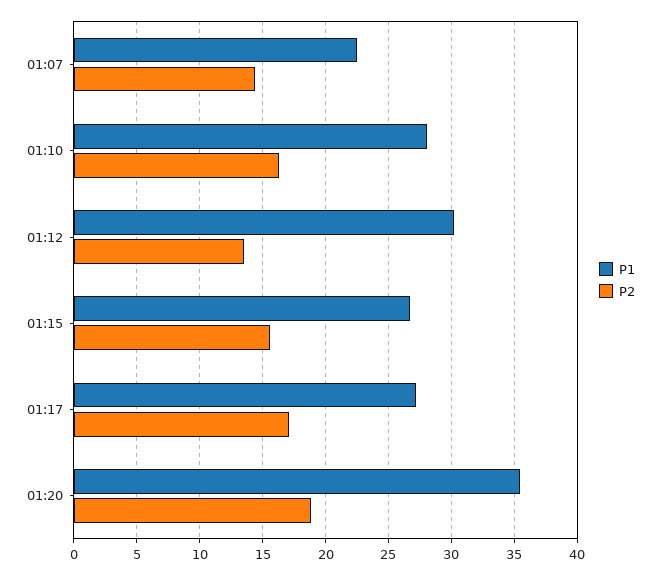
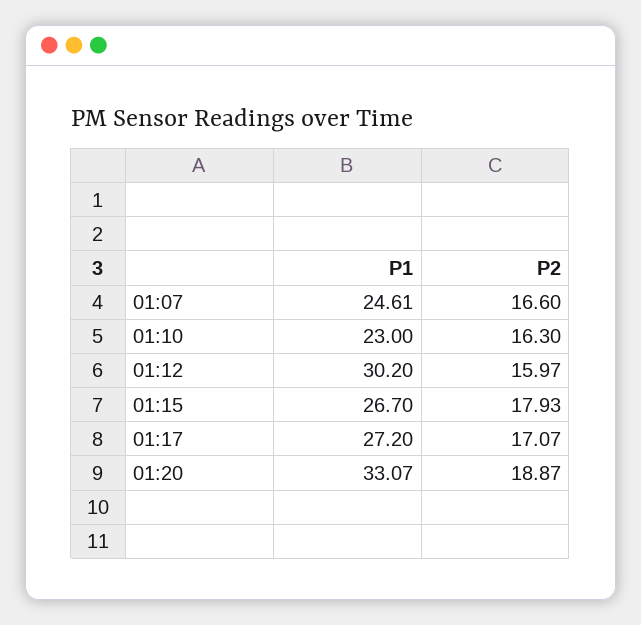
  {
    "P1": {
-     "01:07": 22.5,
+     "01:07": 24.61,
-     "01:10": 28,
+     "01:10": 23,
      "01:12": 30.2,
      "01:15": 26.7,
      "01:17": 27.2,
-     "01:20": 35.5
+     "01:20": 33.07
    },
    "P2": {
-     "01:07": 14.5,
+     "01:07": 16.6,
      "01:10": 16.3,
-     "01:12": 13.5,
+     "01:12": 15.97,
-     "01:15": 15.5,
+     "01:15": 17.93,
      "01:17": 17.07,
      "01:20": 18.87
    }
  }

